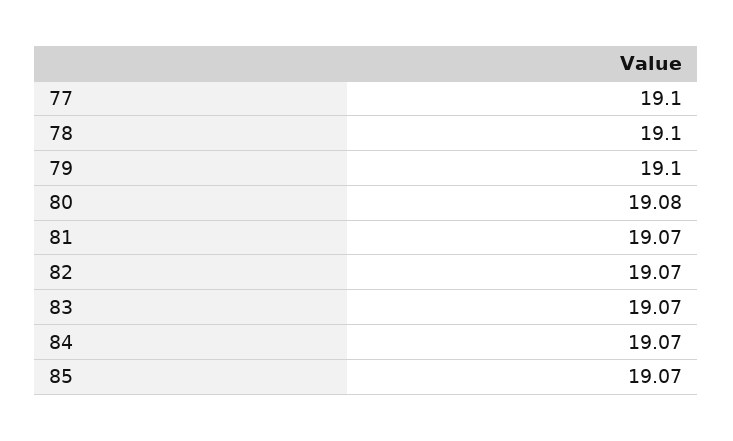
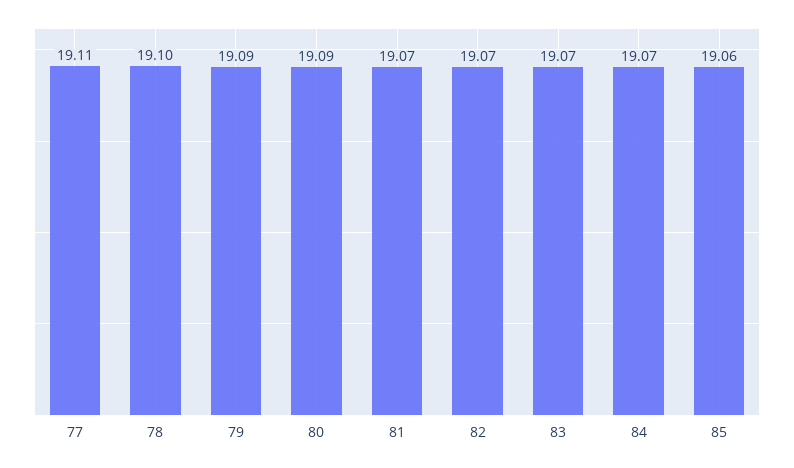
  {
-   "77": 19.1,
+   "77": 19.11,
    "78": 19.1,
-   "79": 19.1,
+   "79": 19.09,
-   "80": 19.08,
+   "80": 19.09,
    "81": 19.07,
    "82": 19.07,
    "83": 19.07,
    "84": 19.07,
-   "85": 19.07
+   "85": 19.06
  }

